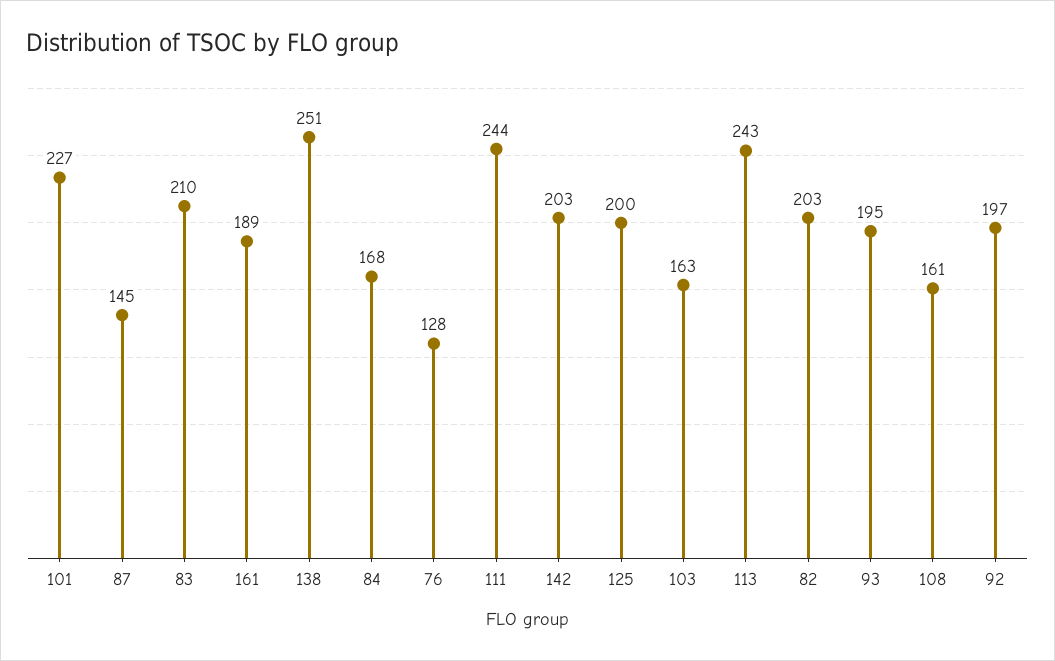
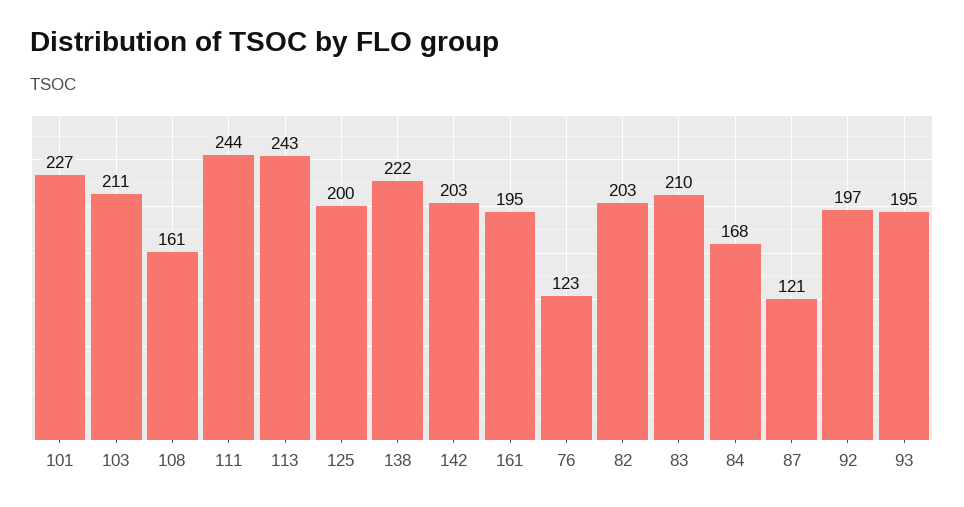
  {
    "101": 227,
-   "87": 145,
+   "87": 121,
    "83": 210,
-   "161": 189,
+   "161": 195,
-   "138": 251,
+   "138": 222,
    "84": 168,
-   "76": 128,
+   "76": 123,
    "111": 244,
    "142": 203,
    "125": 200,
-   "103": 163,
+   "103": 211,
    "113": 243,
    "82": 203,
    "93": 195,
    "108": 161,
    "92": 197
  }

